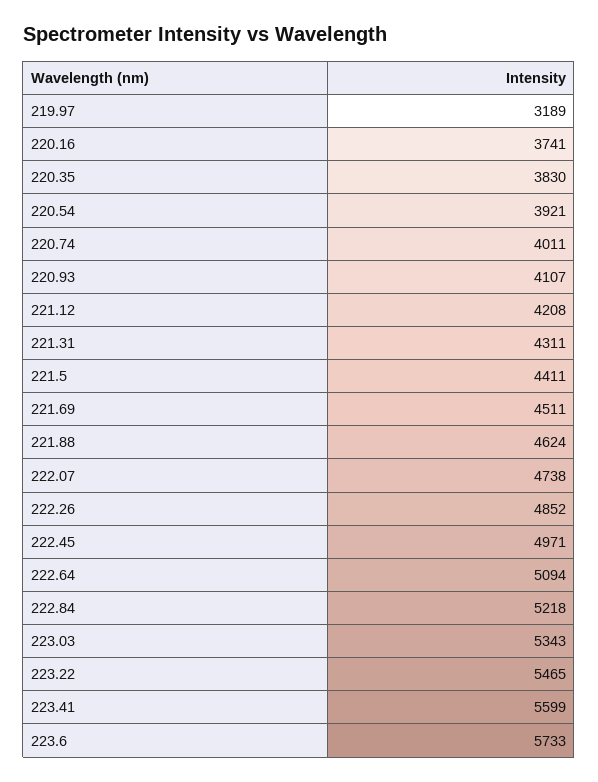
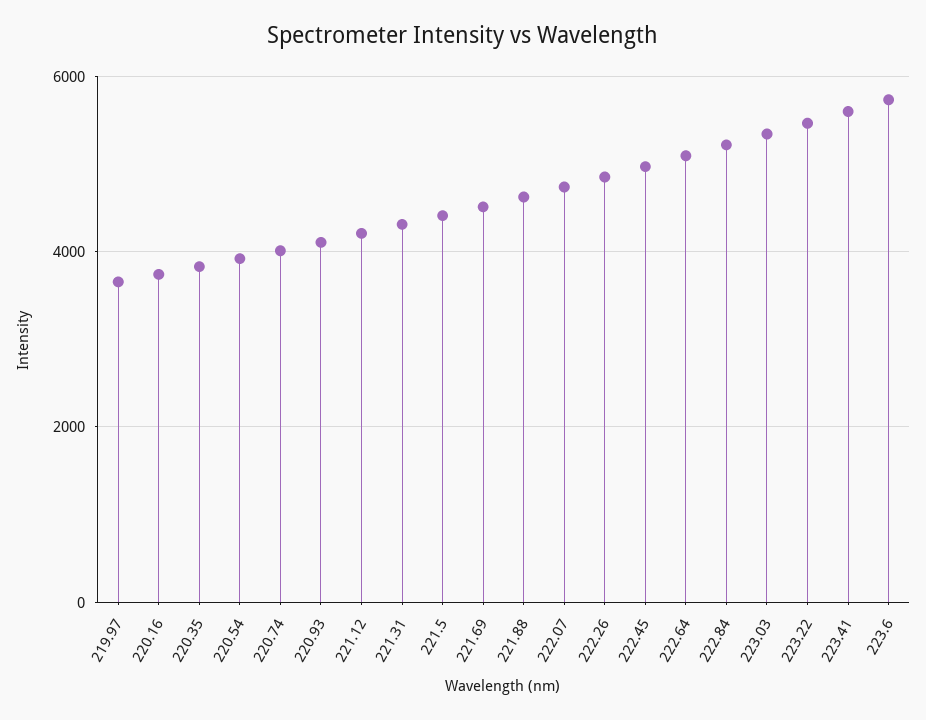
  {
-   "219.97": 3189,
+   "219.97": 3600,
    "220.16": 3741,
    "220.35": 3830,
    "220.54": 3921,
    "220.74": 4011,
    "220.93": 4107,
    "221.12": 4208,
    "221.31": 4311,
    "221.5": 4411,
    "221.69": 4511,
    "221.88": 4624,
    "222.07": 4738,
    "222.26": 4852,
    "222.45": 4971,
    "222.64": 5094,
    "222.84": 5218,
    "223.03": 5343,
    "223.22": 5465,
    "223.41": 5599,
    "223.6": 5733
  }

